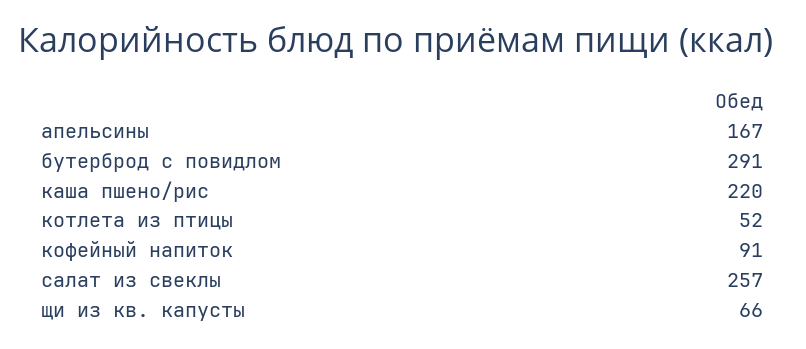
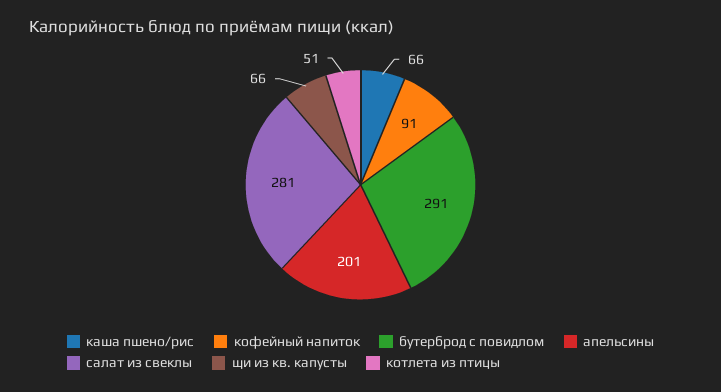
  {
-   "апельсины": 167,
+   "апельсины": 201,
    "бутерброд с повидлом": 291,
-   "каша пшено/рис": 220,
+   "каша пшено/рис": 66,
-   "котлета из птицы": 52,
+   "котлета из птицы": 51,
    "кофейный напиток": 91,
-   "салат из свеклы": 257,
+   "салат из свеклы": 281,
    "щи из кв. капусты": 66
  }

